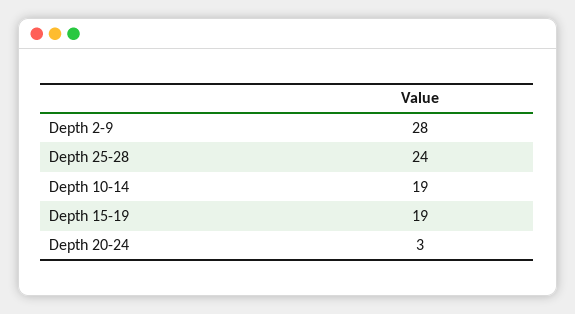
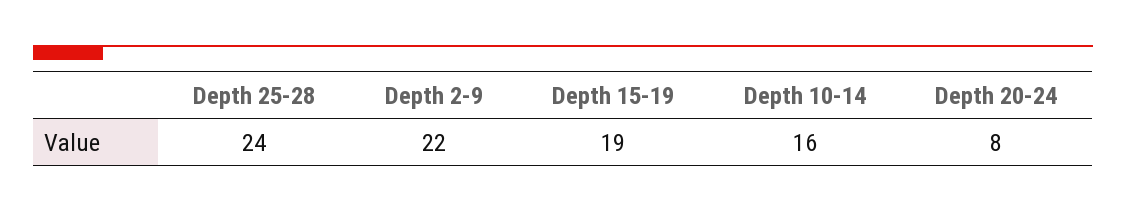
  {
-   "Depth 2-9": 28,
+   "Depth 2-9": 22,
    "Depth 25-28": 24,
-   "Depth 10-14": 19,
+   "Depth 10-14": 16,
    "Depth 15-19": 19,
-   "Depth 20-24": 3
+   "Depth 20-24": 8
  }

